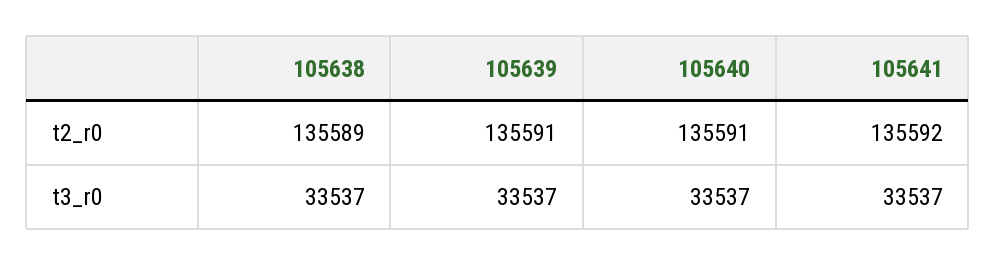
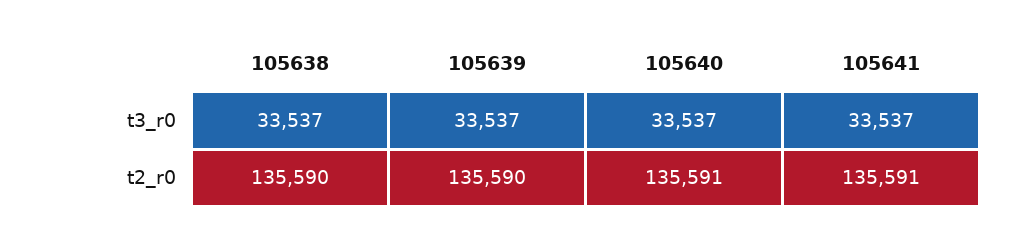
  {
    "105638": {
-     "t2_r0": 135589,
+     "t2_r0": 135590,
      "t3_r0": 33537
    },
    "105639": {
-     "t2_r0": 135591,
+     "t2_r0": 135590,
      "t3_r0": 33537
    },
    "105640": {
      "t2_r0": 135591,
      "t3_r0": 33537
    },
    "105641": {
-     "t2_r0": 135592,
+     "t2_r0": 135591,
      "t3_r0": 33537
    }
  }

